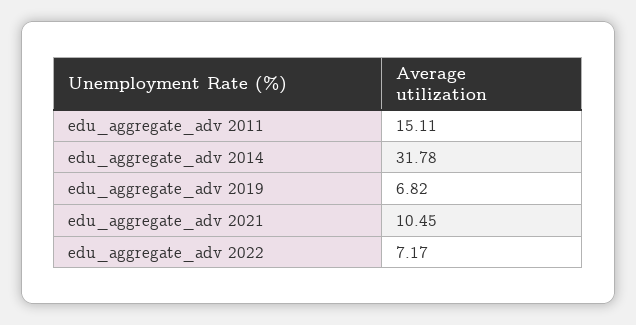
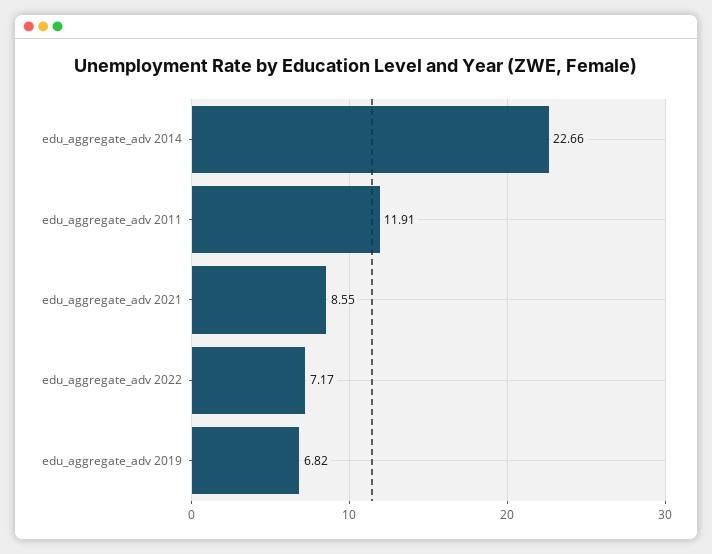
  {
-   "edu_aggregate_adv 2011": 15.11,
+   "edu_aggregate_adv 2011": 11.91,
-   "edu_aggregate_adv 2014": 31.78,
+   "edu_aggregate_adv 2014": 22.66,
    "edu_aggregate_adv 2019": 6.82,
-   "edu_aggregate_adv 2021": 10.45,
+   "edu_aggregate_adv 2021": 8.55,
    "edu_aggregate_adv 2022": 7.17
  }

